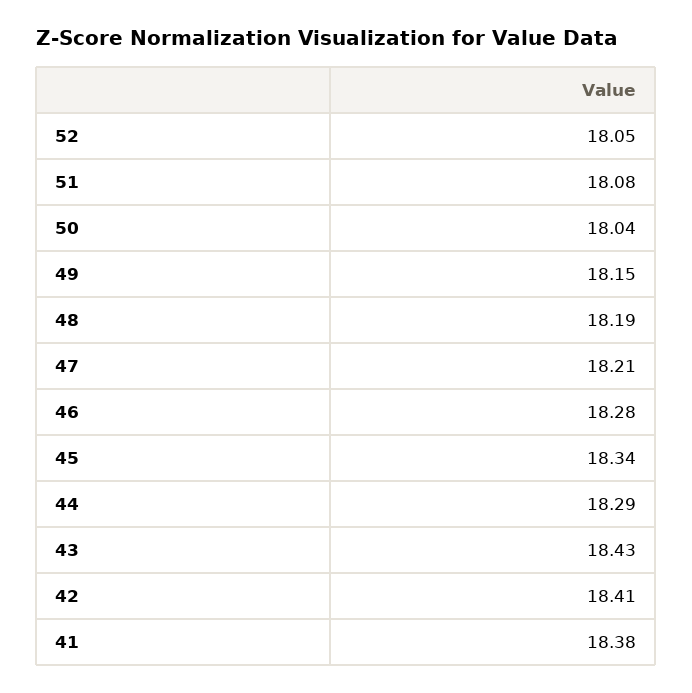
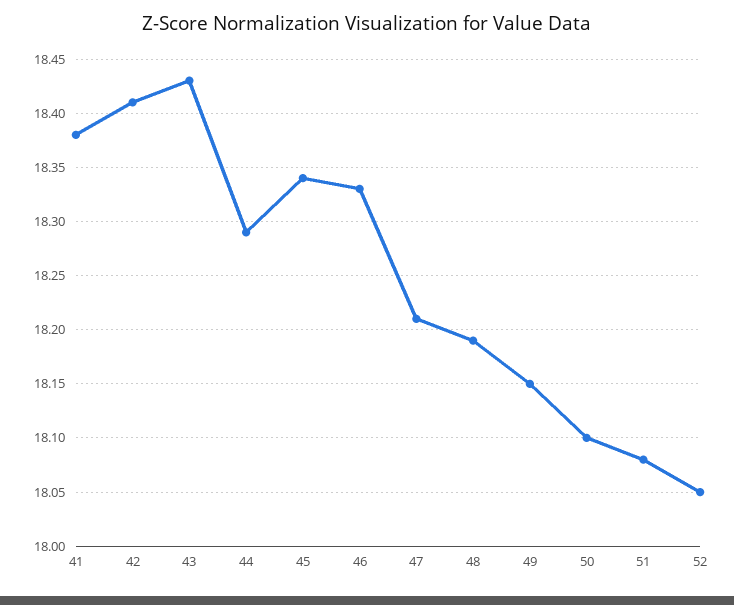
  {
    "52": 18.05,
    "51": 18.08,
-   "50": 18.04,
+   "50": 18.1,
    "49": 18.15,
    "48": 18.19,
    "47": 18.21,
-   "46": 18.28,
+   "46": 18.33,
    "45": 18.34,
    "44": 18.29,
    "43": 18.43,
    "42": 18.41,
    "41": 18.38
  }

